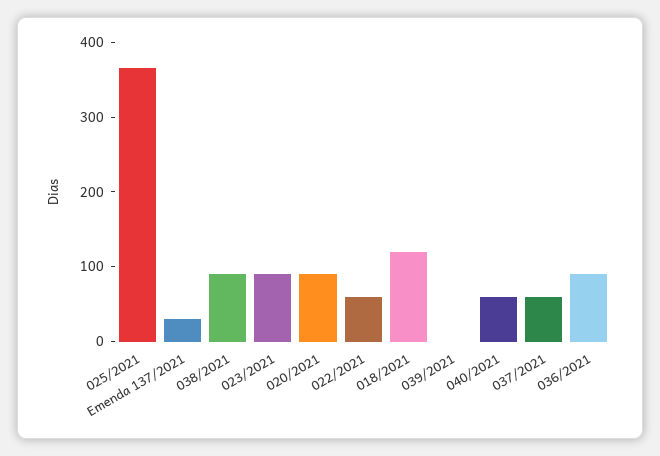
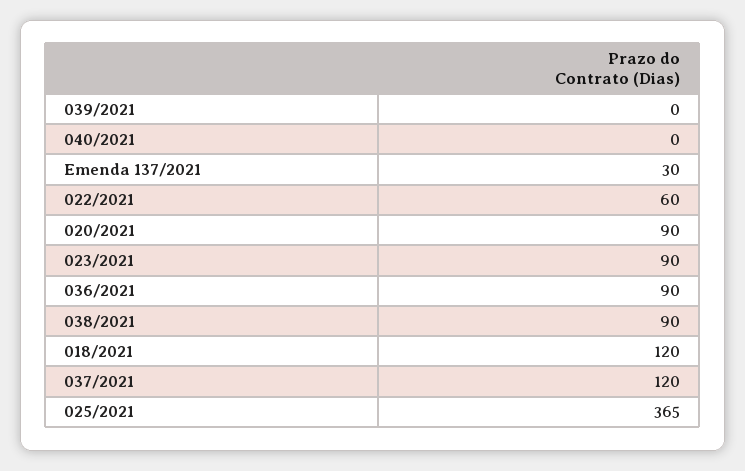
  {
    "025/2021": 365,
    "Emenda 137/2021": 30,
    "038/2021": 90,
    "023/2021": 90,
    "020/2021": 90,
    "022/2021": 60,
    "018/2021": 120,
    "039/2021": 0,
-   "040/2021": 60,
+   "040/2021": 0,
-   "037/2021": 60,
+   "037/2021": 120,
    "036/2021": 90
  }

